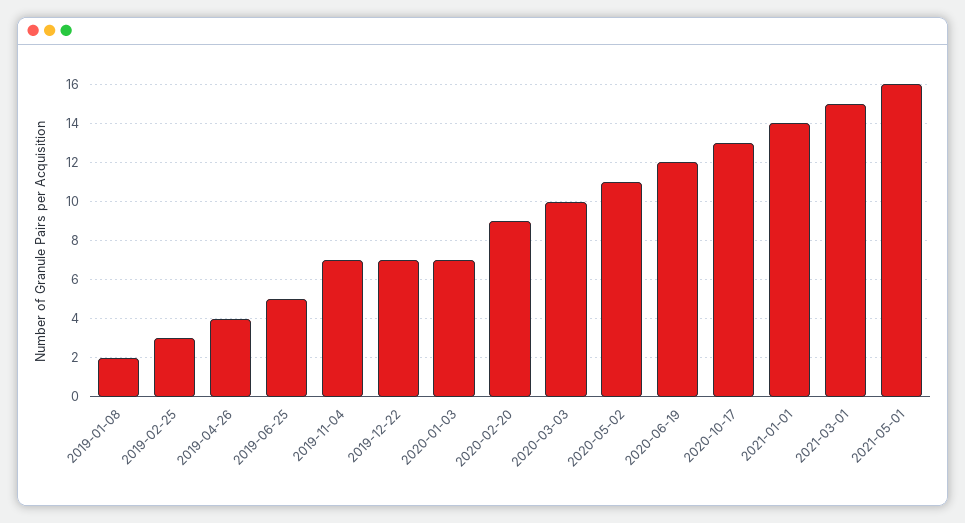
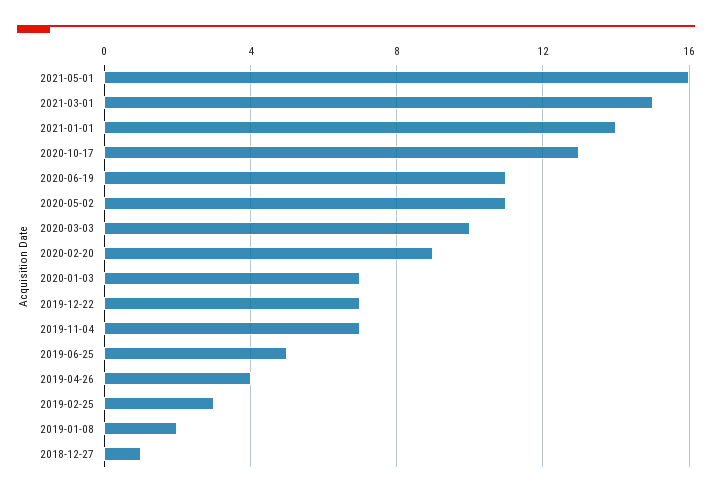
  {
    "2019-01-08": 2,
    "2019-02-25": 3,
    "2019-04-26": 4,
    "2019-06-25": 5,
    "2019-11-04": 7,
    "2019-12-22": 7,
    "2020-01-03": 7,
    "2020-02-20": 9,
    "2020-03-03": 10,
    "2020-05-02": 11,
-   "2020-06-19": 12,
+   "2020-06-19": 11,
    "2020-10-17": 13,
    "2021-01-01": 14,
    "2021-03-01": 15,
-   "2021-05-01": 16
+   "2021-05-01": 16,
+   "2018-12-27": 1
  }

